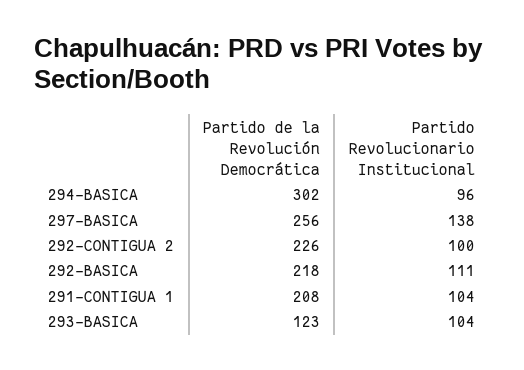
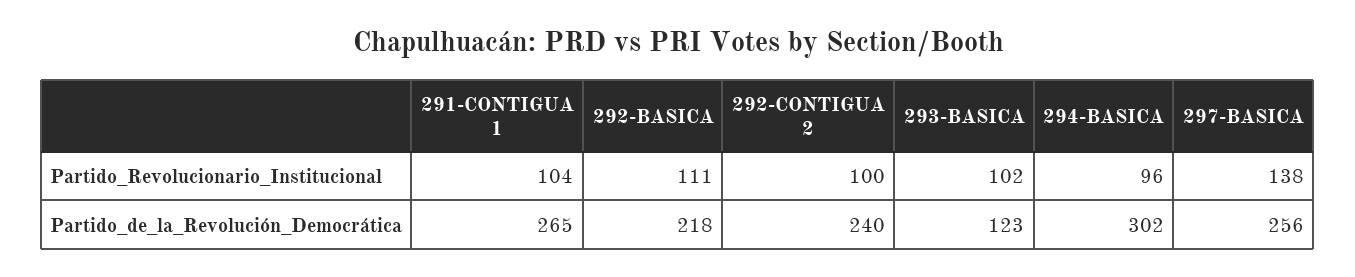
  {
    "Partido de la Revolución Democrática": {
      "294-BASICA": 302,
      "297-BASICA": 256,
-     "292-CONTIGUA 2": 226,
+     "292-CONTIGUA 2": 240,
      "292-BASICA": 218,
-     "291-CONTIGUA 1": 208,
+     "291-CONTIGUA 1": 265,
      "293-BASICA": 123
    },
    "Partido Revolucionario Institucional": {
      "294-BASICA": 96,
      "297-BASICA": 138,
      "292-CONTIGUA 2": 100,
      "292-BASICA": 111,
      "291-CONTIGUA 1": 104,
-     "293-BASICA": 104
+     "293-BASICA": 102
    }
  }

